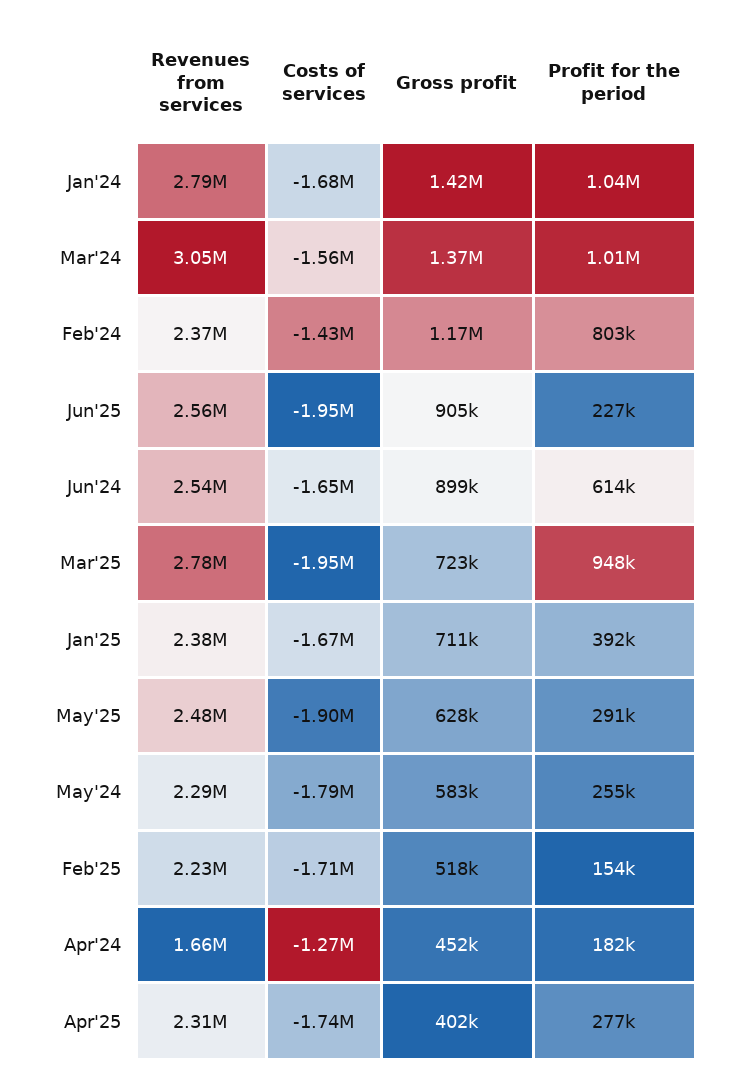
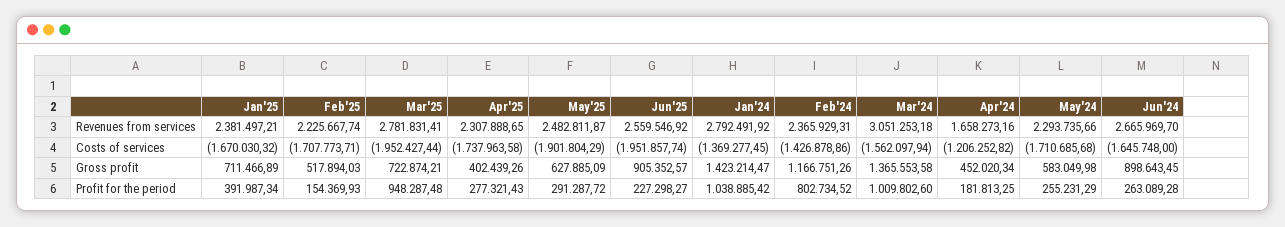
  {
    "Revenues from services": {
      "Jan'24": 2792491.92,
      "Mar'24": 3051253.18,
      "Feb'24": 2365929.31,
      "Jun'25": 2559546.92,
-     "Jun'24": 2540000,
+     "Jun'24": 2665969.7,
      "Mar'25": 2781831.41,
      "Jan'25": 2381497.21,
      "May'25": 2482811.87,
      "May'24": 2293735.66,
      "Feb'25": 2225667.74,
      "Apr'24": 1658273.16,
      "Apr'25": 2307888.65
    },
    "Costs of services": {
-     "Jan'24": -1680000,
+     "Jan'24": -1369277.45,
      "Mar'24": -1562097.94,
      "Feb'24": -1426878.86,
      "Jun'25": -1951857.74,
      "Jun'24": -1645748,
      "Mar'25": -1952427.44,
      "Jan'25": -1670030.32,
      "May'25": -1901804.29,
-     "May'24": -1790000,
+     "May'24": -1710685.68,
      "Feb'25": -1707773.71,
-     "Apr'24": -1270000,
+     "Apr'24": -1206252.82,
      "Apr'25": -1737963.58
    },
    "Gross profit": {
      "Jan'24": 1423214.47,
      "Mar'24": 1365553.58,
      "Feb'24": 1166751.26,
      "Jun'25": 905352.57,
      "Jun'24": 898643.45,
      "Mar'25": 722874.21,
      "Jan'25": 711466.89,
      "May'25": 627885.09,
      "May'24": 583049.98,
      "Feb'25": 517894.03,
      "Apr'24": 452020.34,
      "Apr'25": 402439.26
    },
    "Profit for the period": {
      "Jan'24": 1038885.42,
      "Mar'24": 1009802.6,
      "Feb'24": 802734.52,
      "Jun'25": 227298.27,
-     "Jun'24": 614000,
+     "Jun'24": 263089.28,
      "Mar'25": 948287.48,
      "Jan'25": 391987.34,
      "May'25": 291287.72,
      "May'24": 255231.29,
      "Feb'25": 154369.93,
      "Apr'24": 181813.25,
      "Apr'25": 277321.43
    }
  }

